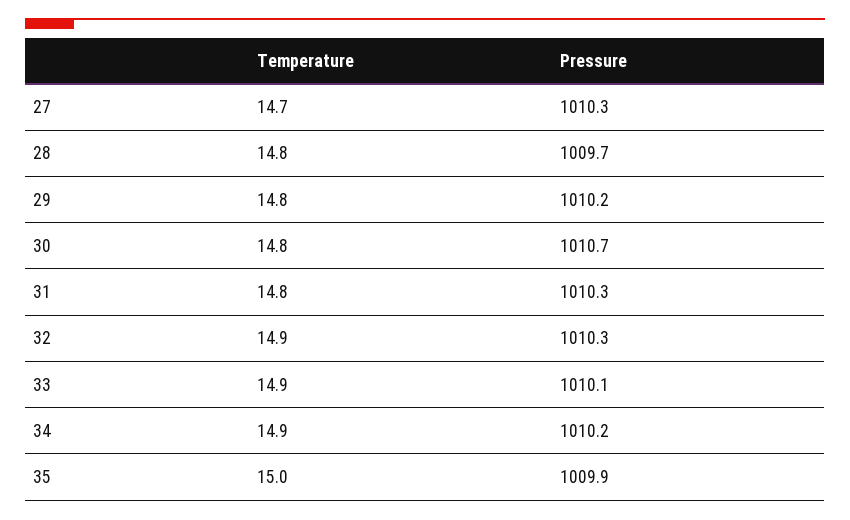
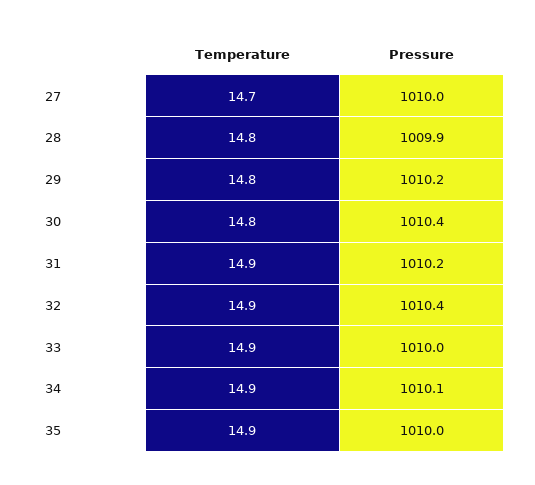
  {
    "Temperature": {
      "27": 14.7,
      "28": 14.8,
      "29": 14.8,
      "30": 14.8,
-     "31": 14.8,
+     "31": 14.9,
      "32": 14.9,
      "33": 14.9,
      "34": 14.9,
-     "35": 15
+     "35": 14.9
    },
    "Pressure": {
-     "27": 1010.3,
+     "27": 1010,
-     "28": 1009.7,
+     "28": 1009.9,
      "29": 1010.2,
-     "30": 1010.7,
+     "30": 1010.4,
-     "31": 1010.3,
+     "31": 1010.2,
-     "32": 1010.3,
+     "32": 1010.4,
-     "33": 1010.1,
+     "33": 1010,
-     "34": 1010.2,
+     "34": 1010.1,
-     "35": 1009.9
+     "35": 1010
    }
  }

